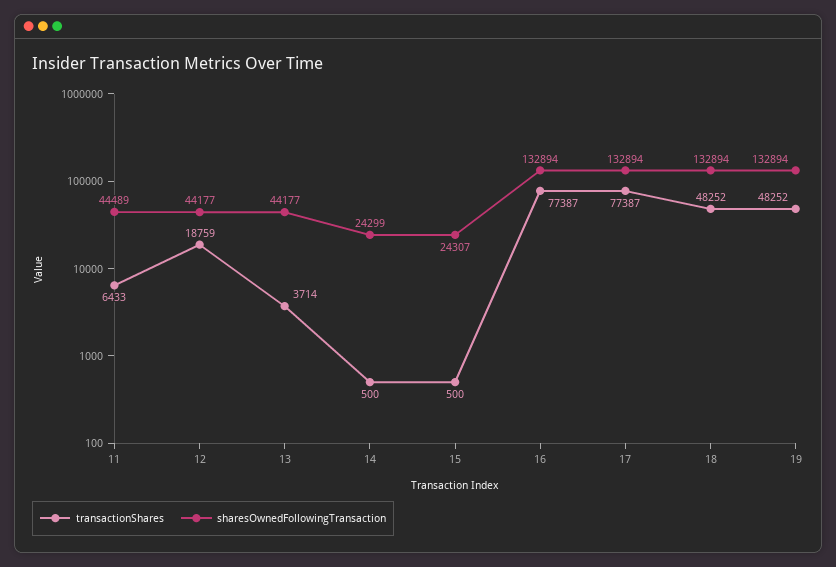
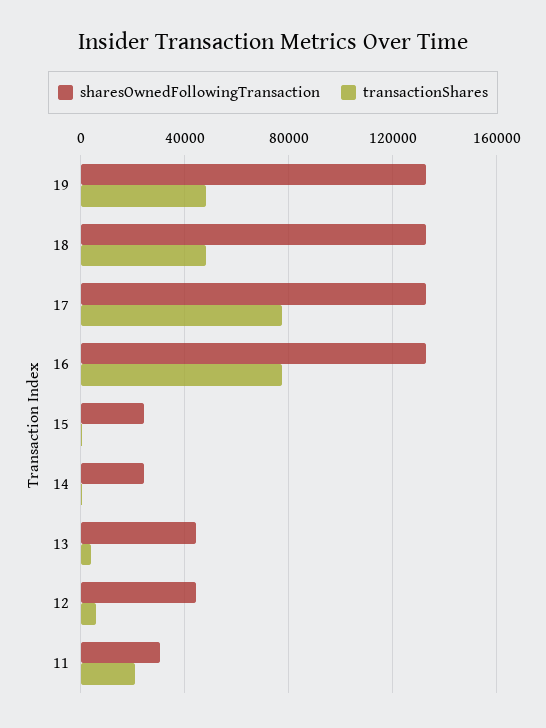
  {
    "transactionShares": {
-     "11": 6433,
+     "11": 20000,
-     "12": 18759,
+     "12": 5000,
      "13": 3714,
      "14": 500,
      "15": 500,
      "16": 77387,
      "17": 77387,
      "18": 48252,
      "19": 48252
    },
    "sharesOwnedFollowingTransaction": {
-     "11": 44489,
+     "11": 30000,
      "12": 44177,
      "13": 44177,
      "14": 24299,
      "15": 24307,
      "16": 132894,
      "17": 132894,
      "18": 132894,
      "19": 132894
    }
  }

